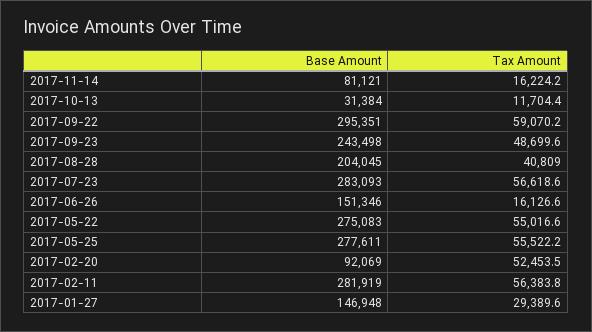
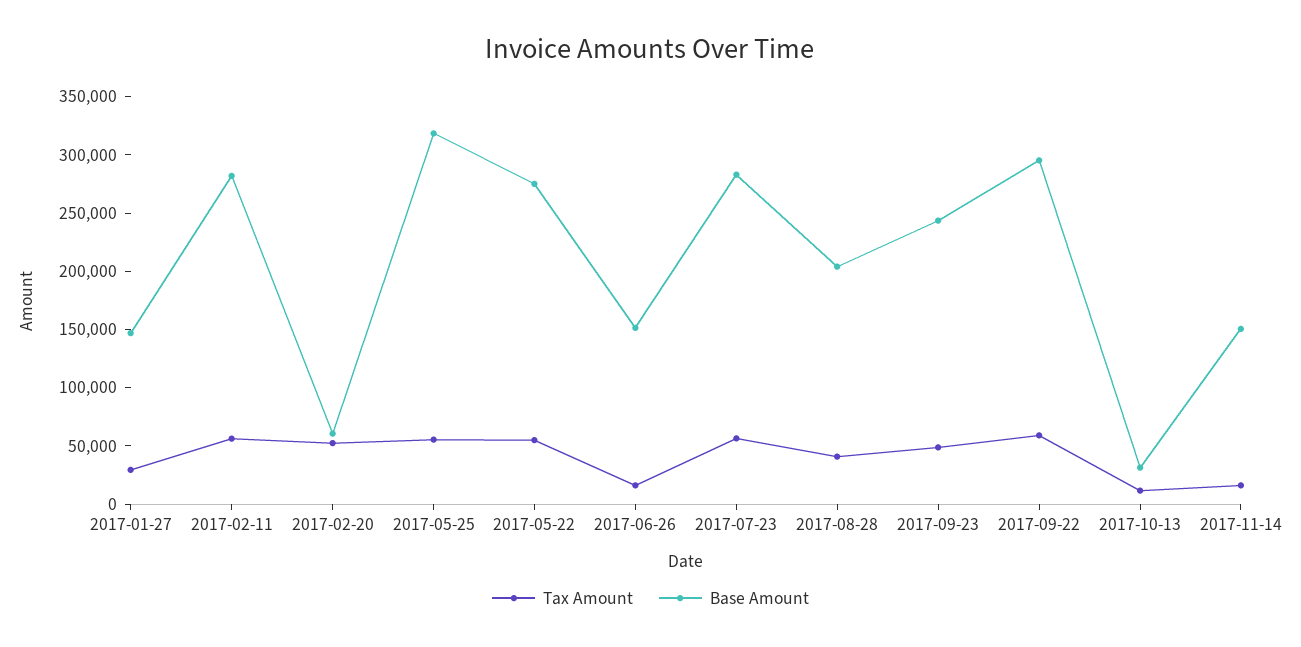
  {
    "Base Amount": {
-     "2017-11-14": 81121,
+     "2017-11-14": 150000,
      "2017-10-13": 31384,
      "2017-09-22": 295351,
      "2017-09-23": 243498,
      "2017-08-28": 204045,
      "2017-07-23": 283093,
      "2017-06-26": 151346,
      "2017-05-22": 275083,
-     "2017-05-25": 277611,
+     "2017-05-25": 320000,
-     "2017-02-20": 92069,
+     "2017-02-20": 60000,
      "2017-02-11": 281919,
      "2017-01-27": 146948
    },
    "Tax Amount": {
      "2017-11-14": 16224.2,
      "2017-10-13": 11704.4,
      "2017-09-22": 59070.2,
      "2017-09-23": 48699.6,
      "2017-08-28": 40809,
      "2017-07-23": 56618.6,
      "2017-06-26": 16126.6,
      "2017-05-22": 55016.6,
      "2017-05-25": 55522.2,
      "2017-02-20": 52453.5,
      "2017-02-11": 56383.8,
      "2017-01-27": 29389.6
    }
  }

